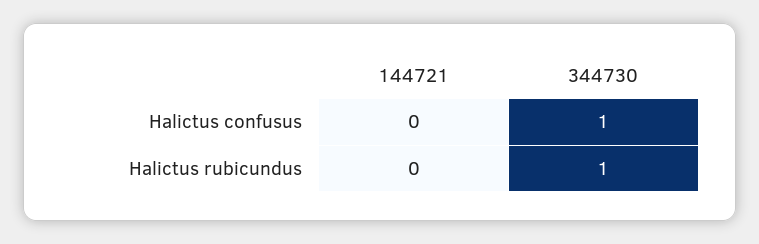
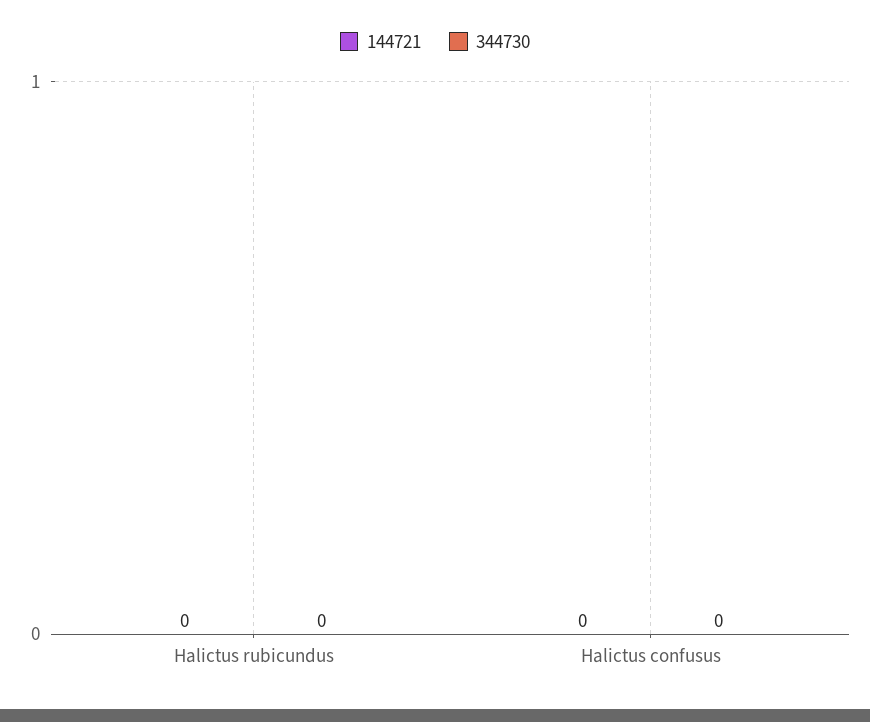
  {
    "144721": {
      "Halictus confusus": 0,
      "Halictus rubicundus": 0
    },
    "344730": {
-     "Halictus confusus": 1,
+     "Halictus confusus": 0,
-     "Halictus rubicundus": 1
+     "Halictus rubicundus": 0
    }
  }

